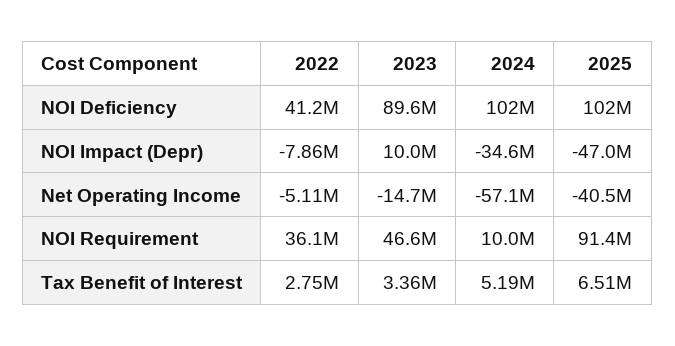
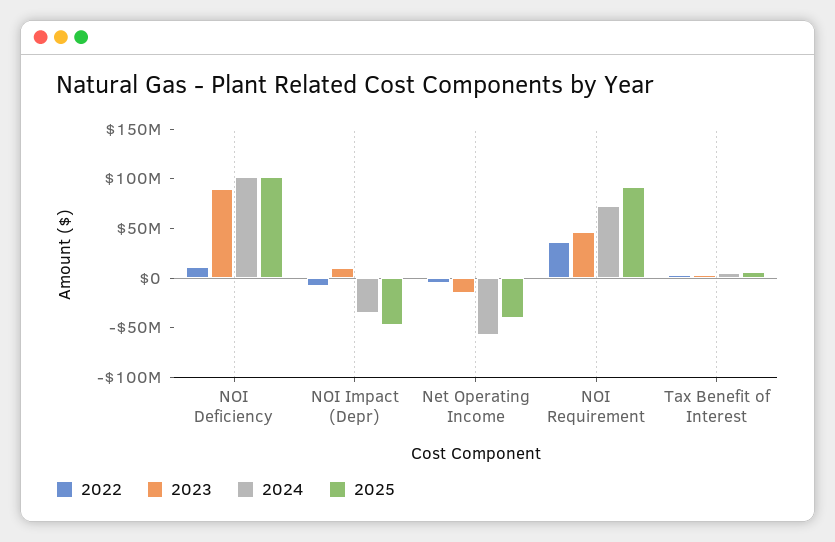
  {
    "2022": {
-     "NOI Deficiency": 41200000,
+     "NOI Deficiency": 10000000,
      "NOI Impact (Depr)": -7860000,
      "Net Operating Income": -5110000,
      "NOI Requirement": 36100000,
      "Tax Benefit of Interest": 2750000
    },
    "2023": {
      "NOI Deficiency": 89600000,
      "NOI Impact (Depr)": 10000000,
      "Net Operating Income": -14700000,
      "NOI Requirement": 46600000,
      "Tax Benefit of Interest": 3360000
    },
    "2024": {
      "NOI Deficiency": 102000000,
      "NOI Impact (Depr)": -34600000,
      "Net Operating Income": -57100000,
-     "NOI Requirement": 10000000,
+     "NOI Requirement": 70000000,
      "Tax Benefit of Interest": 5190000
    },
    "2025": {
      "NOI Deficiency": 102000000,
      "NOI Impact (Depr)": -47000000,
      "Net Operating Income": -40500000,
      "NOI Requirement": 91400000,
      "Tax Benefit of Interest": 6510000
    }
  }

